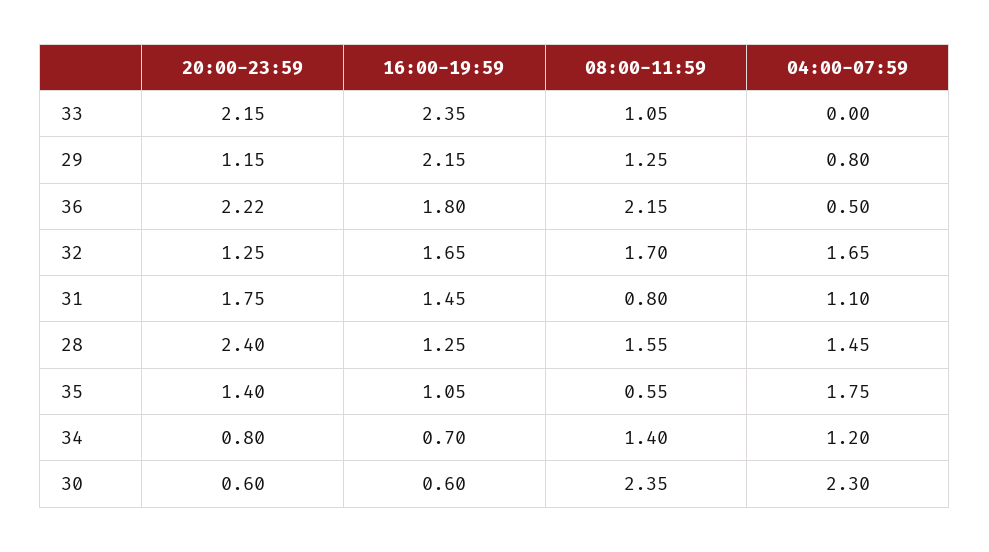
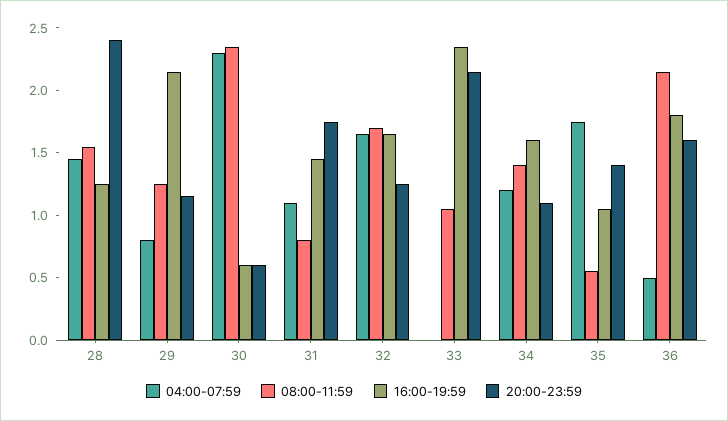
  {
    "20:00-23:59": {
      "33": 2.15,
      "29": 1.15,
-     "36": 2.22,
+     "36": 1.6,
      "32": 1.25,
      "31": 1.75,
      "28": 2.4,
      "35": 1.4,
-     "34": 0.8,
+     "34": 1.1,
      "30": 0.6
    },
    "16:00-19:59": {
      "33": 2.35,
      "29": 2.15,
      "36": 1.8,
      "32": 1.65,
      "31": 1.45,
      "28": 1.25,
      "35": 1.05,
-     "34": 0.7,
+     "34": 1.6,
      "30": 0.6
    },
    "08:00-11:59": {
      "33": 1.05,
      "29": 1.25,
      "36": 2.15,
      "32": 1.7,
      "31": 0.8,
      "28": 1.55,
      "35": 0.55,
      "34": 1.4,
      "30": 2.35
    },
    "04:00-07:59": {
      "33": 0,
      "29": 0.8,
      "36": 0.5,
      "32": 1.65,
      "31": 1.1,
      "28": 1.45,
      "35": 1.75,
      "34": 1.2,
      "30": 2.3
    }
  }

